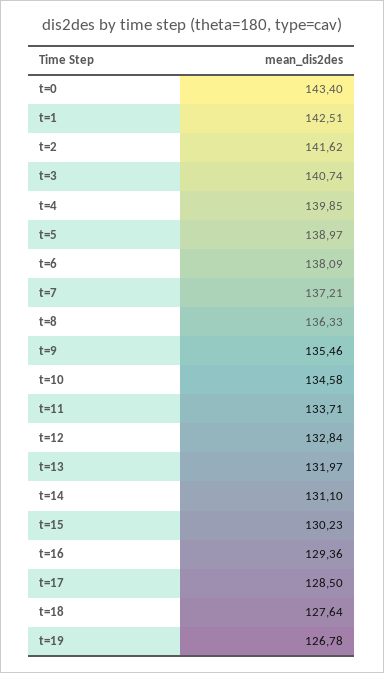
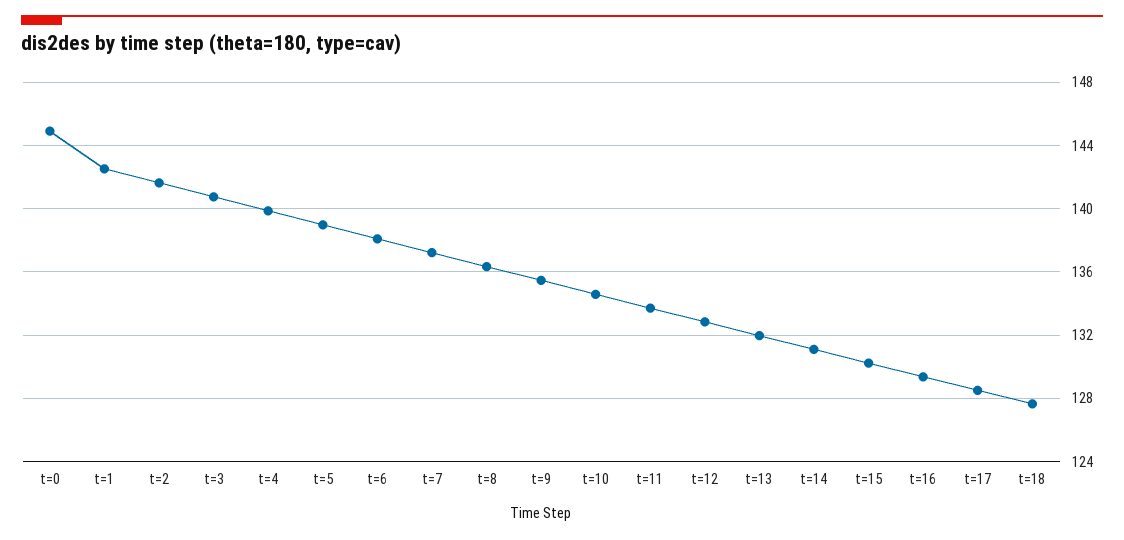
  {
-   "t=0": 143.4,
+   "t=0": 145,
    "t=1": 142.51,
    "t=2": 141.62,
    "t=3": 140.74,
    "t=4": 139.85,
    "t=5": 138.97,
    "t=6": 138.09,
    "t=7": 137.21,
    "t=8": 136.33,
    "t=9": 135.46,
    "t=10": 134.58,
    "t=11": 133.71,
    "t=12": 132.84,
    "t=13": 131.97,
    "t=14": 131.1,
    "t=15": 130.23,
    "t=16": 129.36,
    "t=17": 128.5,
-   "t=18": 127.64,
+   "t=18": 127.64
-   "t=19": 126.78
  }

